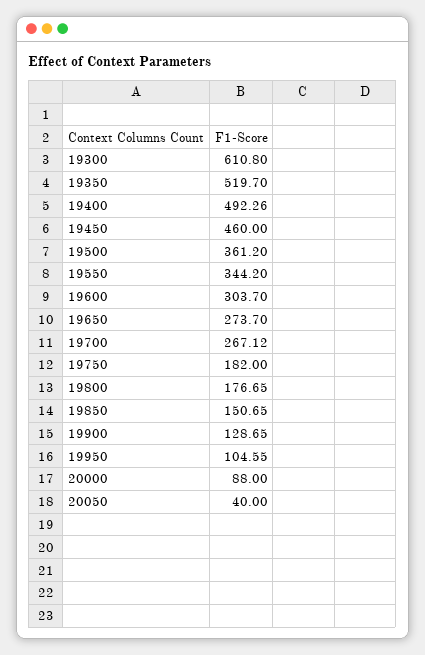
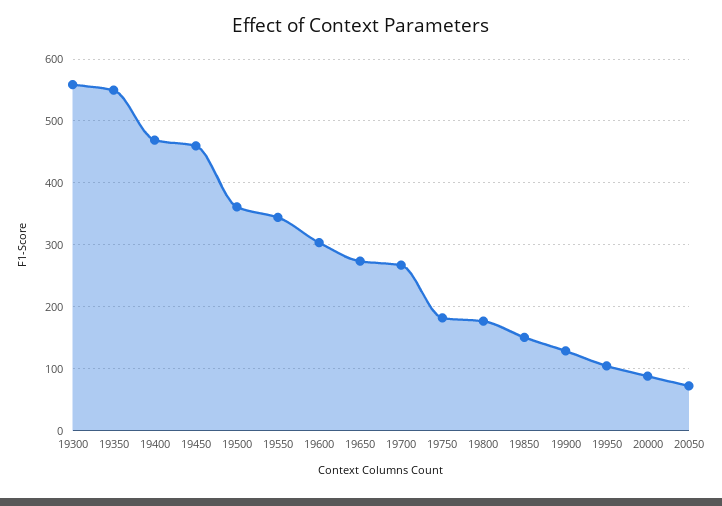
  {
-   "19300": 610.8,
+   "19300": 560,
-   "19350": 519.7,
+   "19350": 550,
-   "19400": 492.26,
+   "19400": 470,
    "19450": 460,
    "19500": 361.2,
    "19550": 344.2,
    "19600": 303.7,
    "19650": 273.7,
    "19700": 267.12,
    "19750": 182,
    "19800": 176.65,
    "19850": 150.65,
    "19900": 128.65,
    "19950": 104.55,
    "20000": 88,
-   "20050": 40
+   "20050": 70
  }

